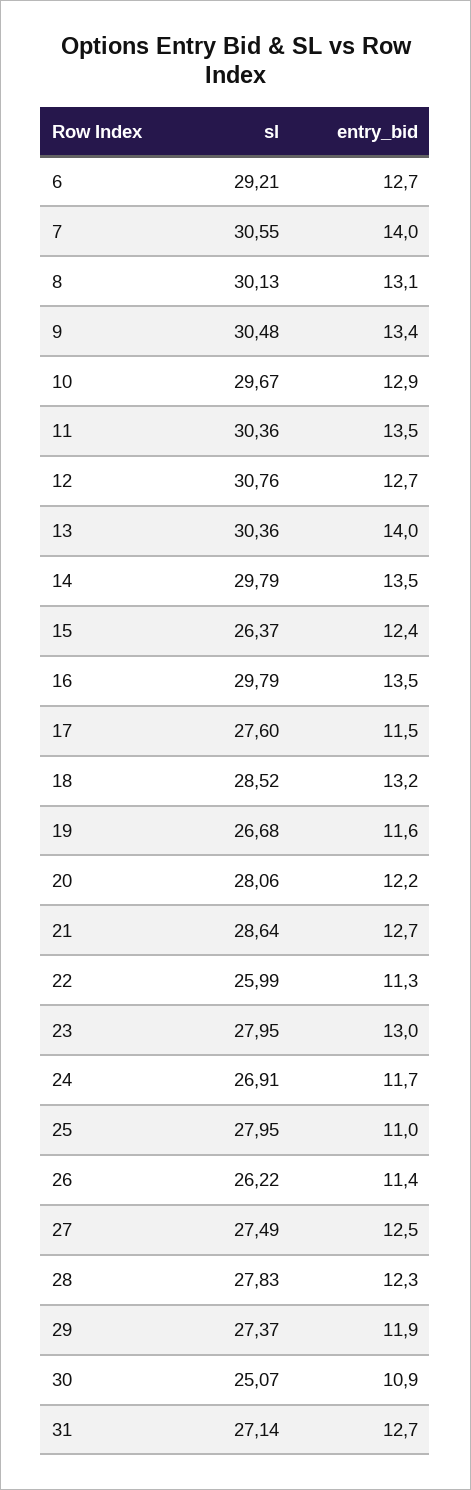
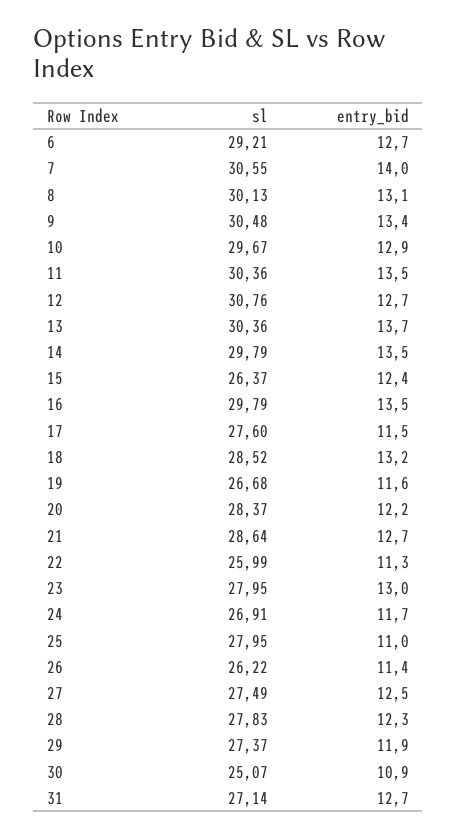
  {
    "sl": {
      "6": 29.21,
      "7": 30.55,
      "8": 30.13,
      "9": 30.48,
      "10": 29.67,
      "11": 30.36,
      "12": 30.76,
      "13": 30.36,
      "14": 29.79,
      "15": 26.37,
      "16": 29.79,
      "17": 27.6,
      "18": 28.52,
      "19": 26.68,
-     "20": 28.06,
+     "20": 28.37,
      "21": 28.64,
      "22": 25.99,
      "23": 27.95,
      "24": 26.91,
      "25": 27.95,
      "26": 26.22,
      "27": 27.49,
      "28": 27.83,
      "29": 27.37,
      "30": 25.07,
      "31": 27.14
    },
    "entry_bid": {
      "6": 12.7,
      "7": 14,
      "8": 13.1,
      "9": 13.4,
      "10": 12.9,
      "11": 13.5,
      "12": 12.7,
-     "13": 14,
+     "13": 13.7,
      "14": 13.5,
      "15": 12.4,
      "16": 13.5,
      "17": 11.5,
      "18": 13.2,
      "19": 11.6,
      "20": 12.2,
      "21": 12.7,
      "22": 11.3,
      "23": 13,
      "24": 11.7,
      "25": 11,
      "26": 11.4,
      "27": 12.5,
      "28": 12.3,
      "29": 11.9,
      "30": 10.9,
      "31": 12.7
    }
  }

